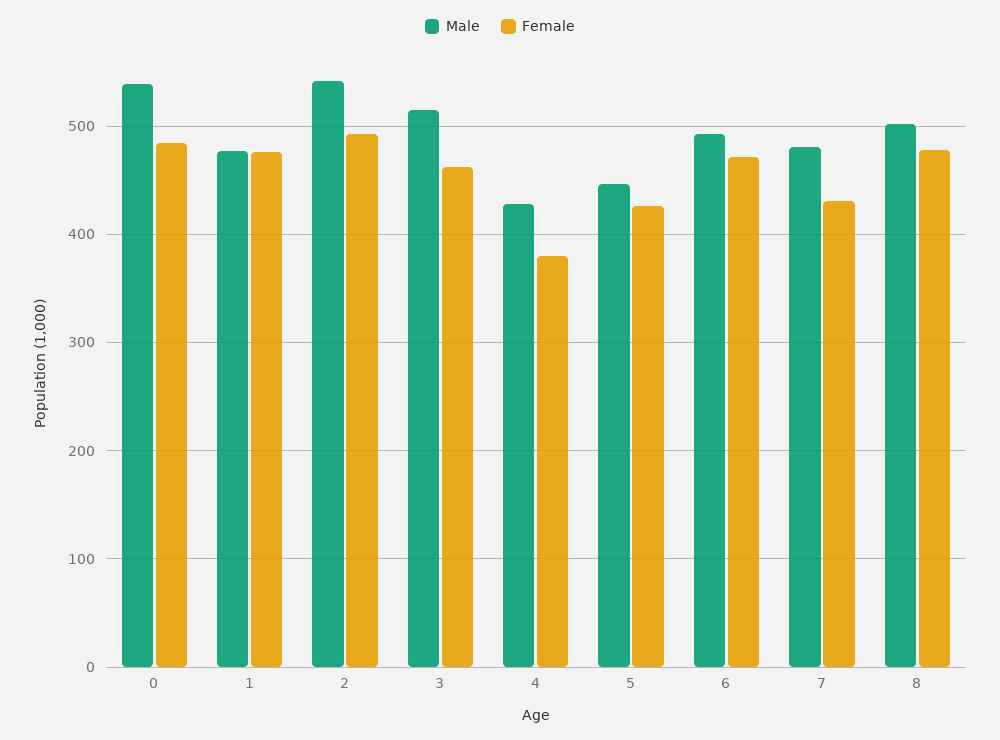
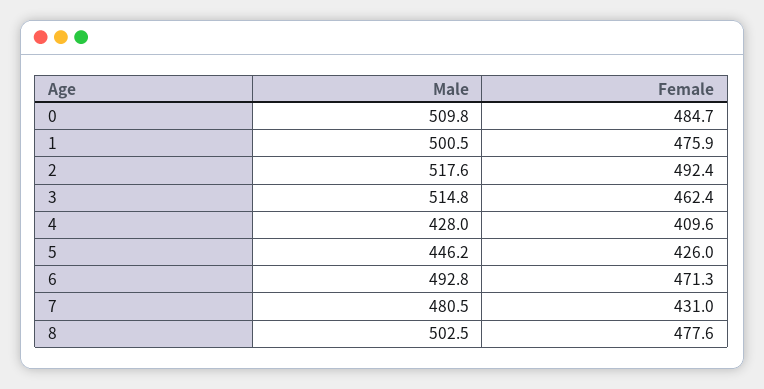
  {
    "Male": {
-     "0": 540,
+     "0": 509.8,
-     "1": 480,
+     "1": 500.5,
-     "2": 540,
+     "2": 517.6,
      "3": 514.8,
      "4": 428,
      "5": 446.2,
      "6": 492.8,
      "7": 480.5,
      "8": 502.5
    },
    "Female": {
      "0": 484.7,
      "1": 475.9,
      "2": 492.4,
      "3": 462.4,
-     "4": 380,
+     "4": 409.6,
      "5": 426,
      "6": 471.3,
      "7": 431,
      "8": 477.6
    }
  }

